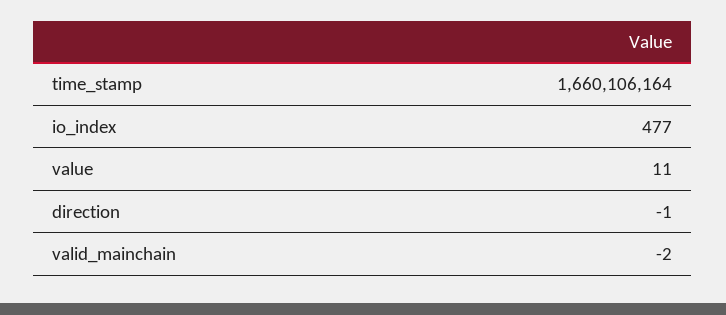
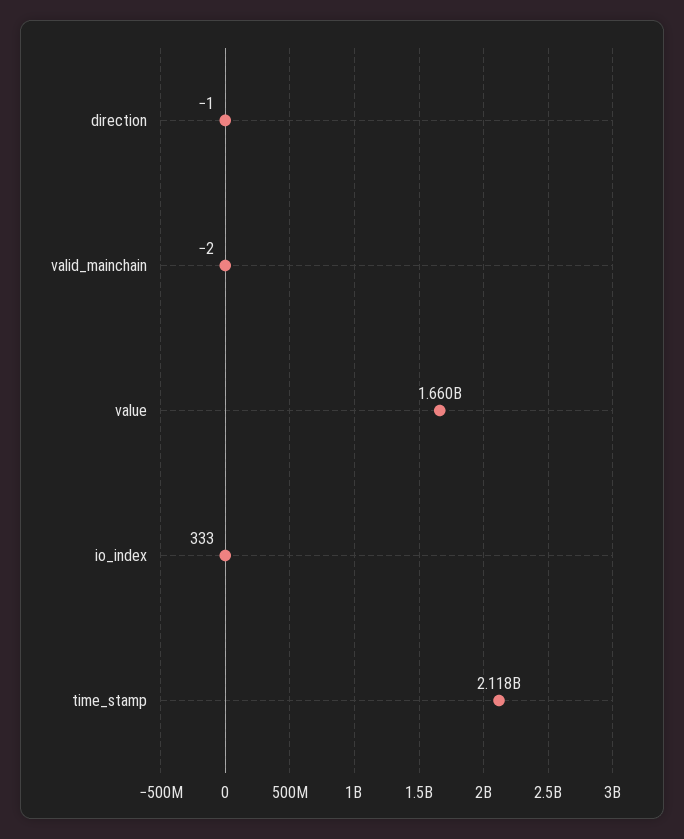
  {
-   "time_stamp": 1660106164,
+   "time_stamp": 2118000000,
-   "io_index": 477,
+   "io_index": 333,
-   "value": 11,
+   "value": 1660000000,
    "direction": -1,
    "valid_mainchain": -2
  }

